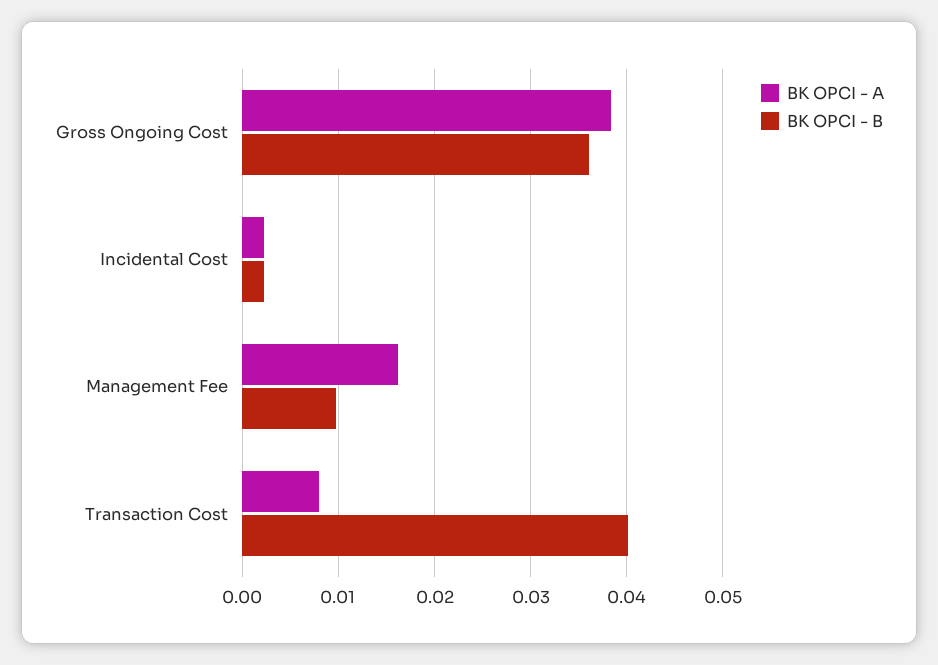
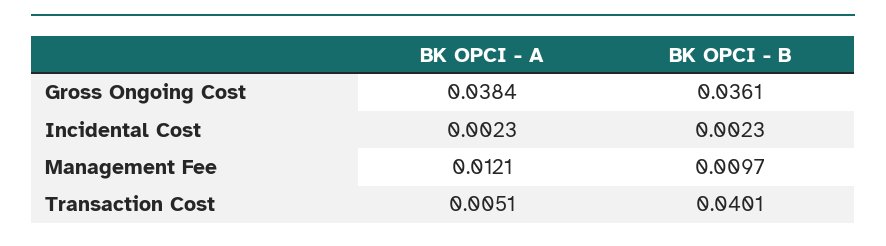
  {
    "BK OPCI - A": {
      "Gross Ongoing Cost": 0.0384,
      "Incidental Cost": 0.0023,
-     "Management Fee": 0.016,
+     "Management Fee": 0.0121,
-     "Transaction Cost": 0.008
+     "Transaction Cost": 0.0051
    },
    "BK OPCI - B": {
      "Gross Ongoing Cost": 0.0361,
      "Incidental Cost": 0.0023,
      "Management Fee": 0.0097,
      "Transaction Cost": 0.0401
    }
  }

